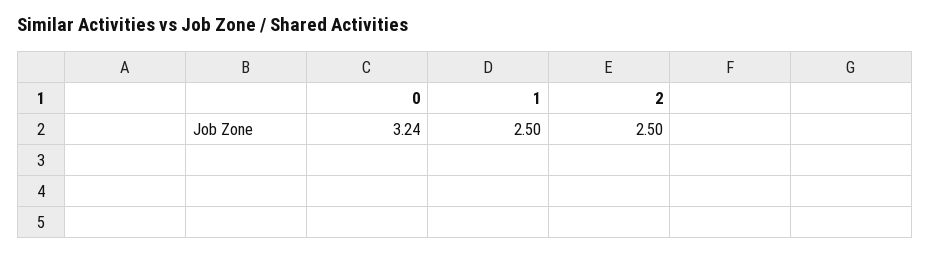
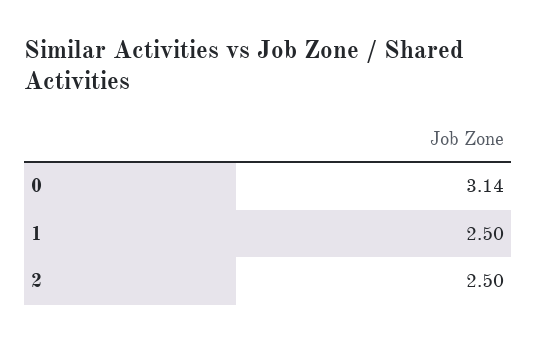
  {
-   "0": 3.24,
+   "0": 3.14,
    "1": 2.5,
    "2": 2.5
  }

